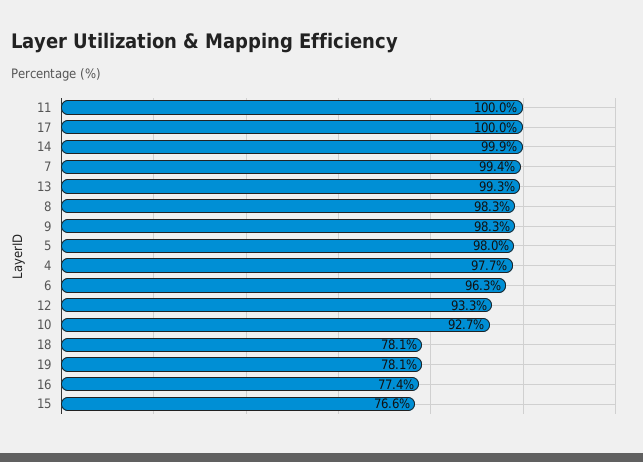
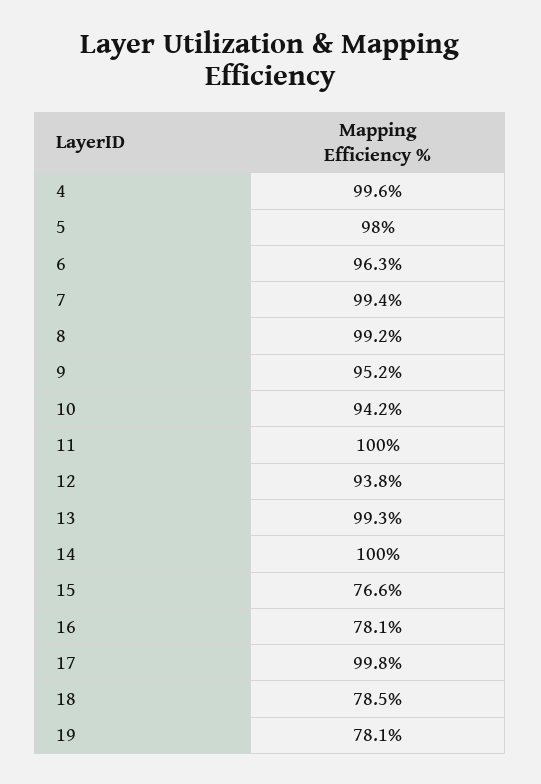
  {
    "11": 100,
-   "17": 100,
+   "17": 99.8,
-   "14": 99.9,
+   "14": 100,
    "7": 99.4,
    "13": 99.3,
-   "8": 98.3,
+   "8": 99.2,
-   "9": 98.3,
+   "9": 95.2,
    "5": 98,
-   "4": 97.7,
+   "4": 99.6,
    "6": 96.3,
-   "12": 93.3,
+   "12": 93.8,
-   "10": 92.7,
+   "10": 94.2,
-   "18": 78.1,
+   "18": 78.5,
    "19": 78.1,
-   "16": 77.4,
+   "16": 78.1,
    "15": 76.6
  }

